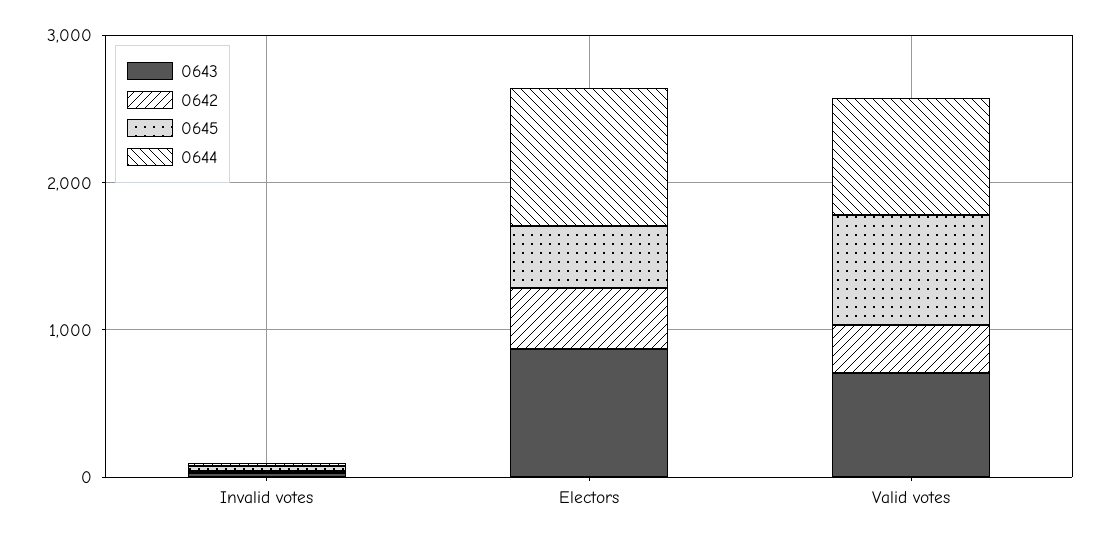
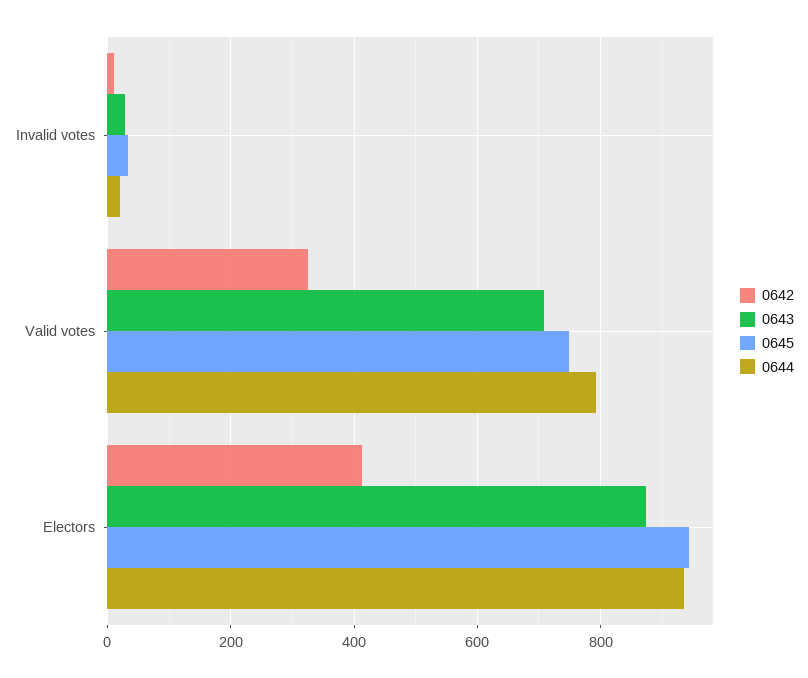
  {
    "0643": {
      "Invalid votes": 20,
      "Electors": 880,
      "Valid votes": 700
    },
    "0642": {
      "Invalid votes": 20,
      "Electors": 420,
      "Valid votes": 320
    },
    "0645": {
      "Invalid votes": 40,
-     "Electors": 400,
+     "Electors": 940,
      "Valid votes": 740
    },
    "0644": {
      "Invalid votes": 20,
      "Electors": 940,
      "Valid votes": 800
    }
  }

